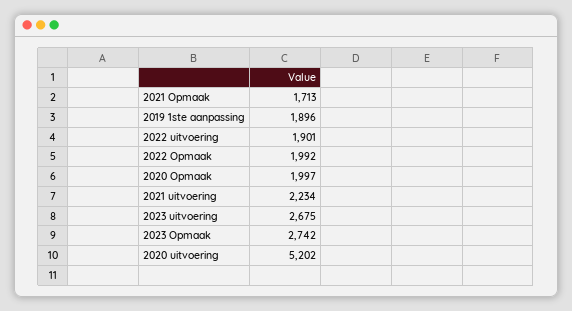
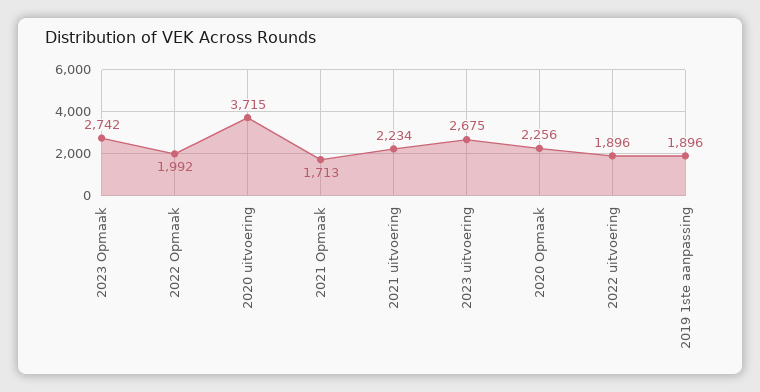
  {
    "2021 Opmaak": 1713,
    "2019 1ste aanpassing": 1896,
-   "2022 uitvoering": 1901,
+   "2022 uitvoering": 1896,
    "2022 Opmaak": 1992,
-   "2020 Opmaak": 1997,
+   "2020 Opmaak": 2256,
    "2021 uitvoering": 2234,
    "2023 uitvoering": 2675,
    "2023 Opmaak": 2742,
-   "2020 uitvoering": 5202
+   "2020 uitvoering": 3715
  }

